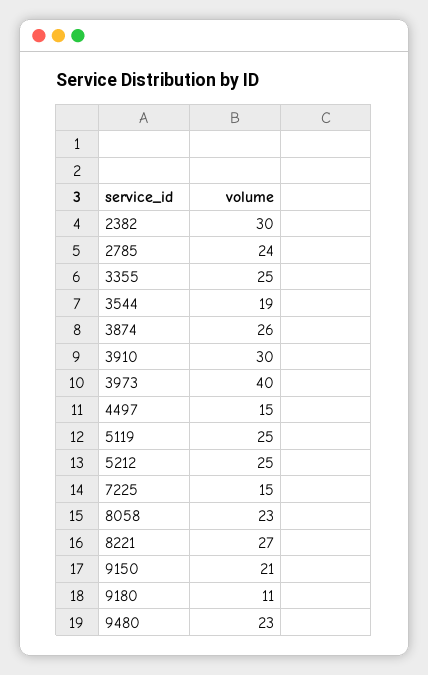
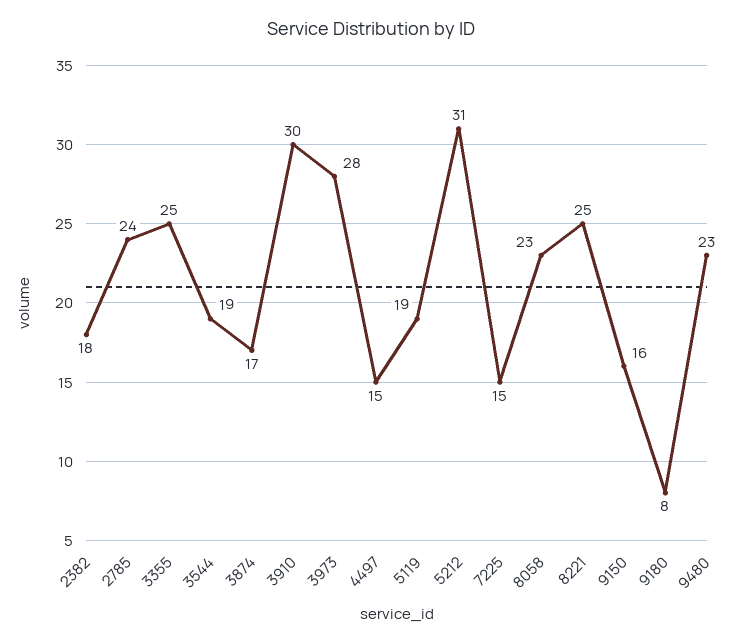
  {
-   "2382": 30,
+   "2382": 18,
    "2785": 24,
    "3355": 25,
    "3544": 19,
-   "3874": 26,
+   "3874": 17,
    "3910": 30,
-   "3973": 40,
+   "3973": 28,
    "4497": 15,
-   "5119": 25,
+   "5119": 19,
-   "5212": 25,
+   "5212": 31,
    "7225": 15,
    "8058": 23,
-   "8221": 27,
+   "8221": 25,
-   "9150": 21,
+   "9150": 16,
-   "9180": 11,
+   "9180": 8,
    "9480": 23
  }

